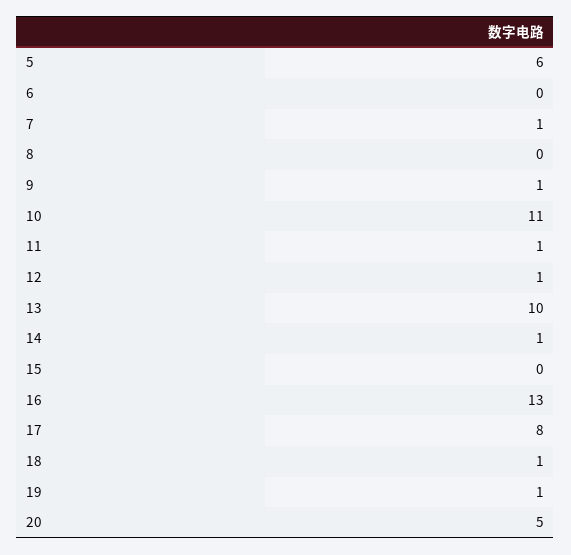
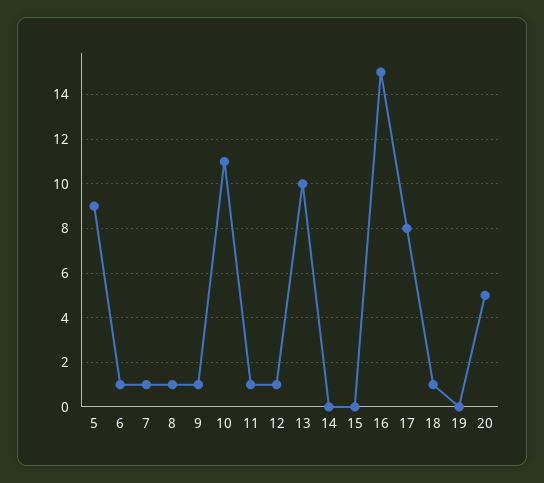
  {
-   "5": 6,
+   "5": 9,
-   "6": 0,
+   "6": 1,
    "7": 1,
-   "8": 0,
+   "8": 1,
    "9": 1,
    "10": 11,
    "11": 1,
    "12": 1,
    "13": 10,
-   "14": 1,
+   "14": 0,
    "15": 0,
-   "16": 13,
+   "16": 15,
    "17": 8,
    "18": 1,
-   "19": 1,
+   "19": 0,
    "20": 5
  }

